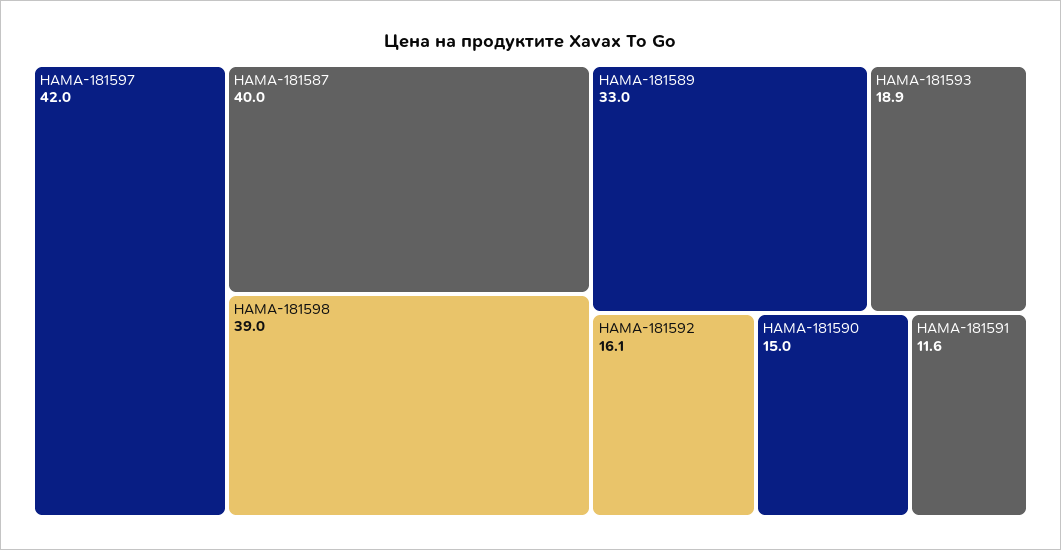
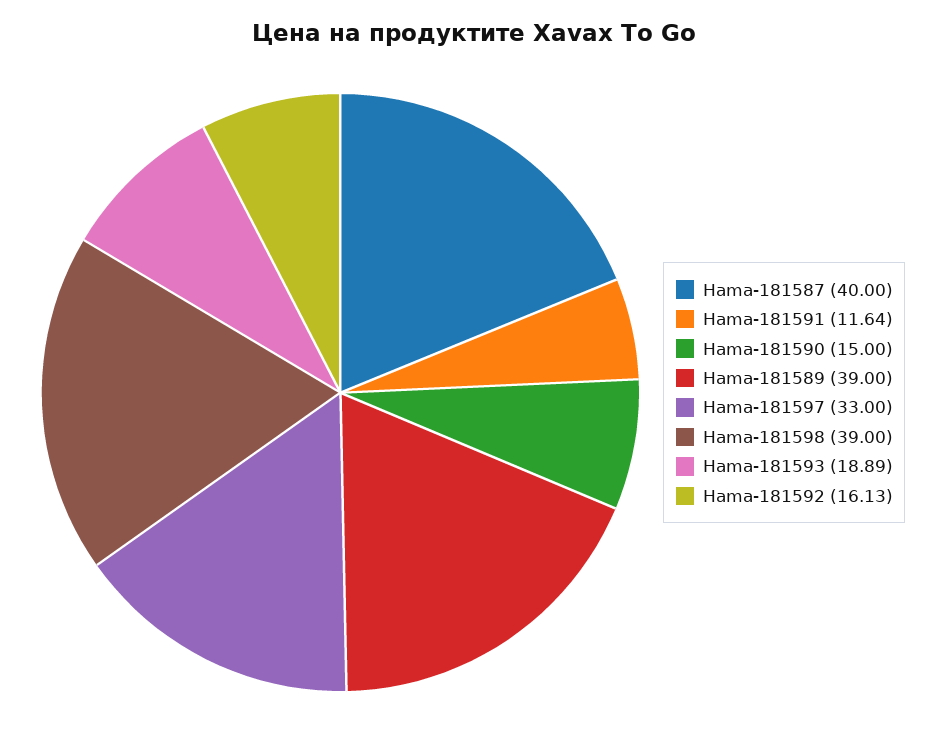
  {
-   "HAMA-181597": 42,
+   "HAMA-181597": 33,
    "HAMA-181587": 40,
    "HAMA-181598": 39,
-   "HAMA-181589": 33,
+   "HAMA-181589": 39,
    "HAMA-181593": 18.89,
    "HAMA-181592": 16.13,
    "HAMA-181590": 15,
    "HAMA-181591": 11.64
  }

